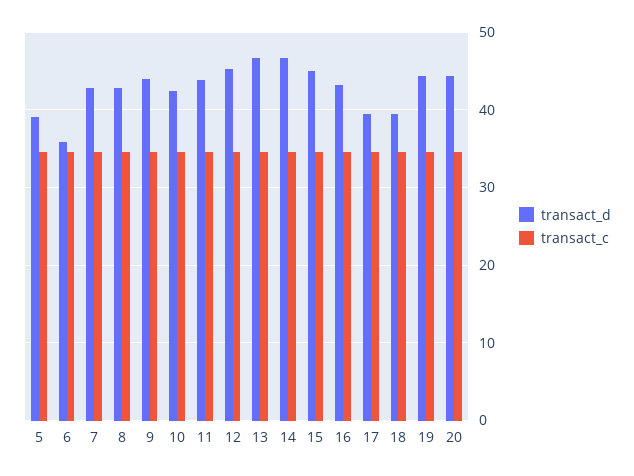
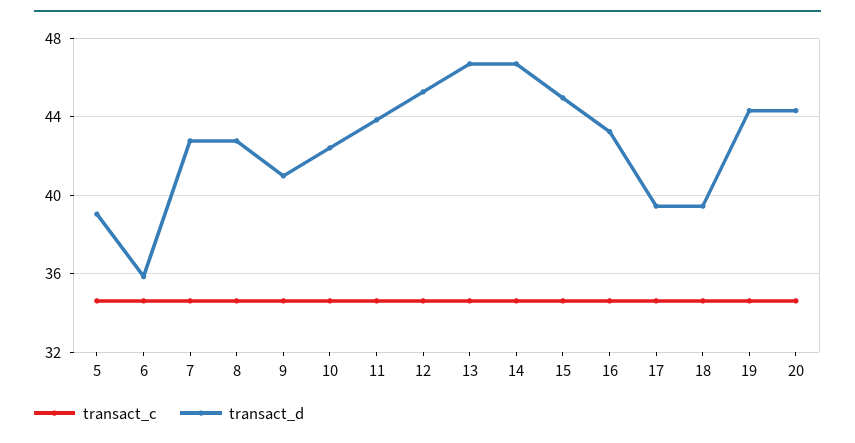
  {
    "transact_d": {
      "5": 39,
      "6": 36,
      "7": 43,
      "8": 43,
-     "9": 44,
+     "9": 41,
      "10": 42.5,
      "11": 44,
      "12": 45.5,
      "13": 46.5,
      "14": 46.5,
      "15": 45,
      "16": 43.5,
      "17": 39.5,
      "18": 39.5,
      "19": 44.5,
      "20": 44.5
    },
    "transact_c": {
      "5": 34.5,
      "6": 34.5,
      "7": 34.5,
      "8": 34.5,
      "9": 34.5,
      "10": 34.5,
      "11": 34.5,
      "12": 34.5,
      "13": 34.5,
      "14": 34.5,
      "15": 34.5,
      "16": 34.5,
      "17": 34.5,
      "18": 34.5,
      "19": 34.5,
      "20": 34.5
    }
  }

